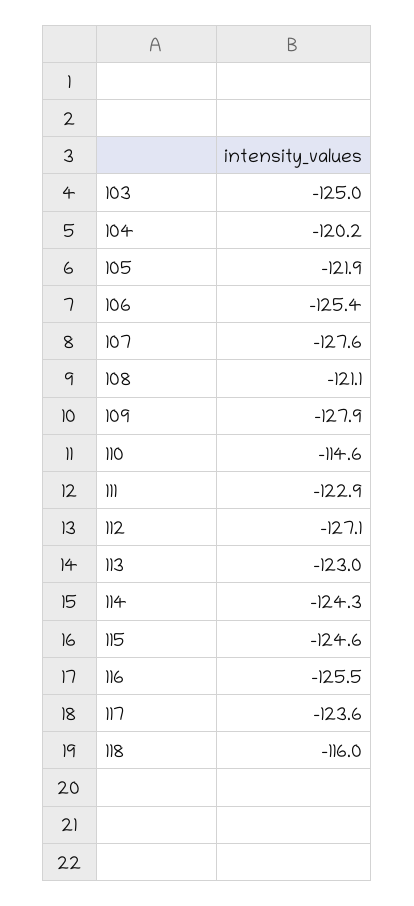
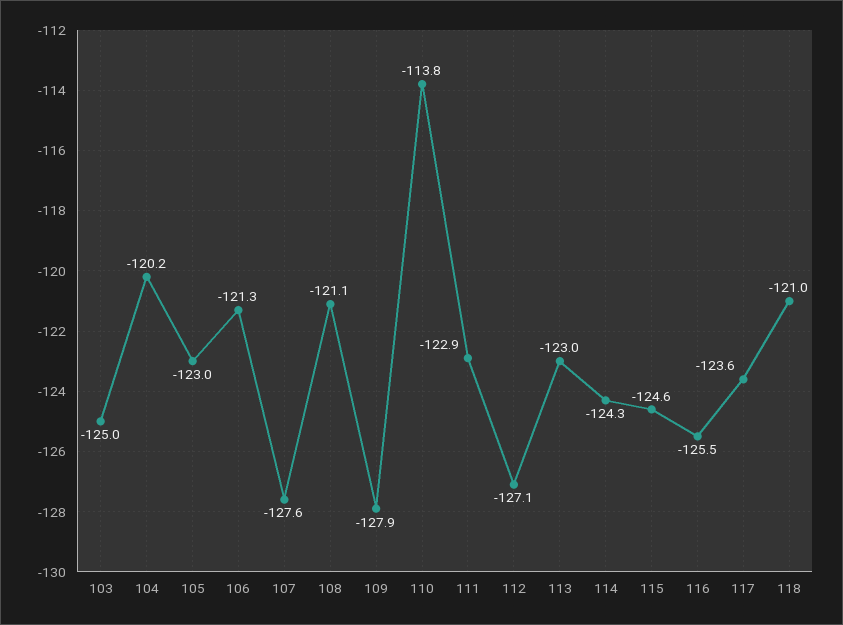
  {
    "103": -125,
    "104": -120.2,
-   "105": -121.9,
+   "105": -123,
-   "106": -125.4,
+   "106": -121.3,
    "107": -127.6,
    "108": -121.1,
    "109": -127.9,
-   "110": -114.6,
+   "110": -113.8,
    "111": -122.9,
    "112": -127.1,
    "113": -123,
    "114": -124.3,
    "115": -124.6,
    "116": -125.5,
    "117": -123.6,
-   "118": -116
+   "118": -121
  }

